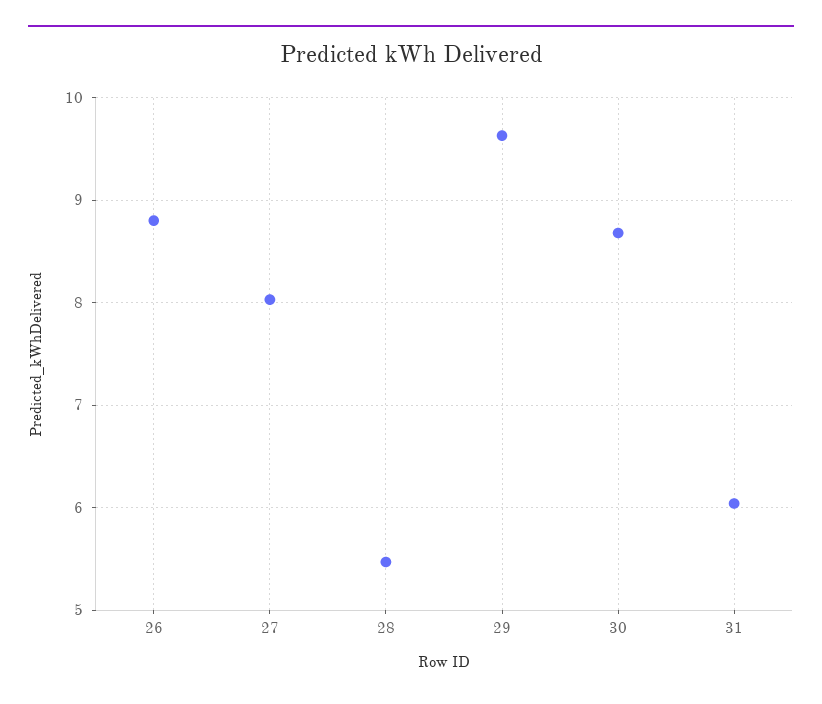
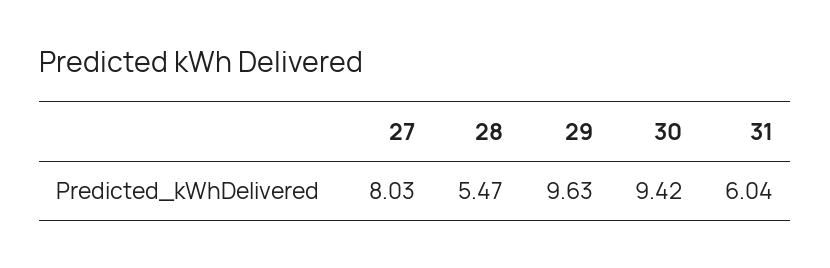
  {
-   "26": 8.8,
    "27": 8.03,
    "28": 5.47,
    "29": 9.63,
-   "30": 8.7,
+   "30": 9.42,
    "31": 6.04
  }

